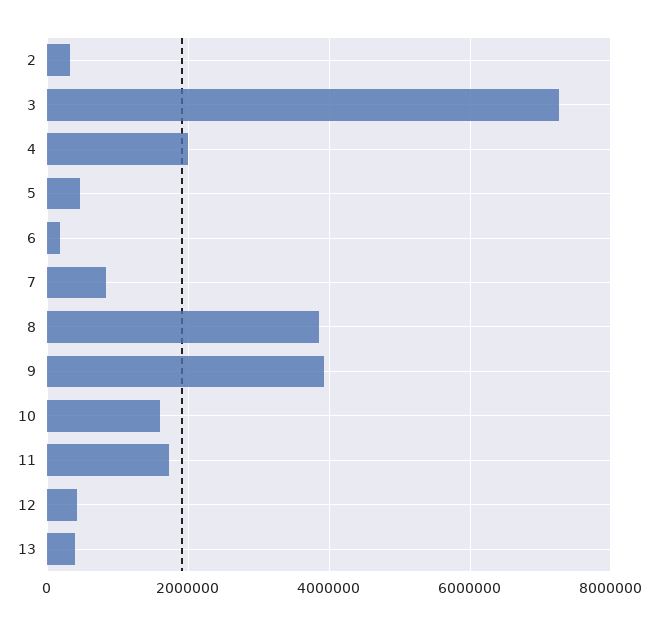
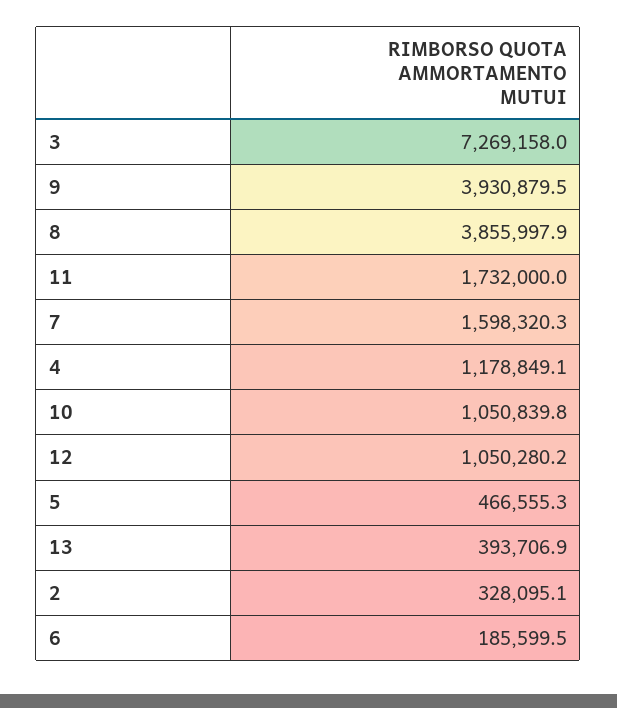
  {
    "2": 328095.1,
    "3": 7269158,
-   "4": 2000000,
+   "4": 1178849.1,
    "5": 466555.3,
    "6": 185599.5,
-   "7": 800000,
+   "7": 1598320.3,
    "8": 3855997.9,
    "9": 3930879.5,
-   "10": 1600000,
+   "10": 1050839.8,
    "11": 1732000,
-   "12": 400000,
+   "12": 1050280.2,
    "13": 393706.9
  }

